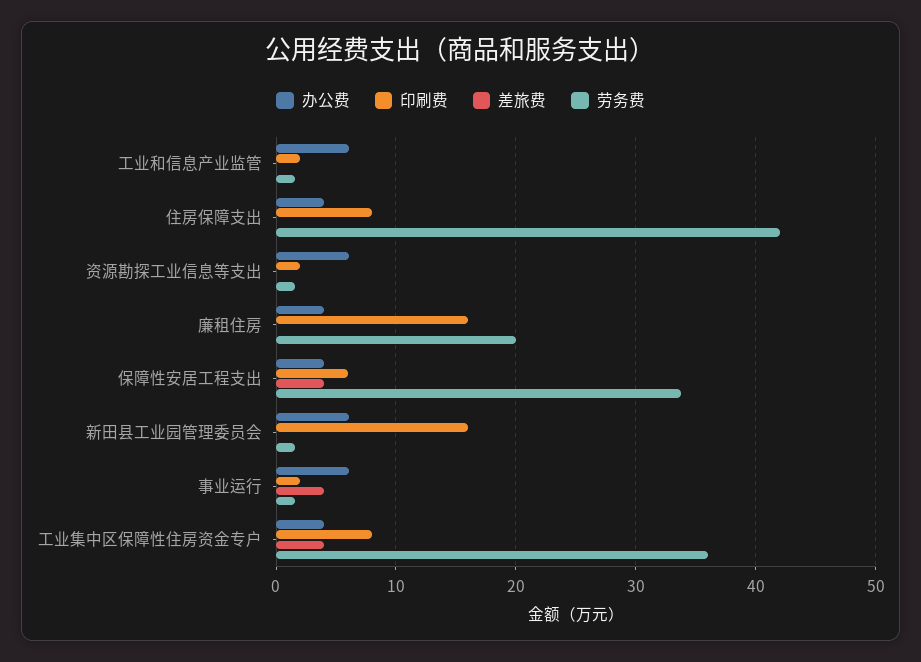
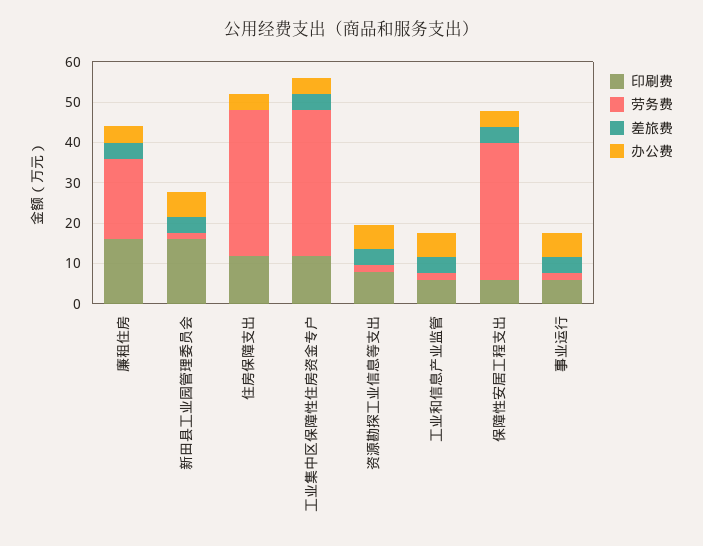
  {
    "办公费": {
      "工业和信息产业监管": 6,
      "住房保障支出": 4,
      "资源勘探工业信息等支出": 6,
      "廉租住房": 4,
      "保障性安居工程支出": 4,
      "新田县工业园管理委员会": 6,
      "事业运行": 6,
      "工业集中区保障性住房资金专户": 4
    },
    "印刷费": {
-     "工业和信息产业监管": 2,
+     "工业和信息产业监管": 6,
-     "住房保障支出": 8,
+     "住房保障支出": 12,
-     "资源勘探工业信息等支出": 2,
+     "资源勘探工业信息等支出": 8,
      "廉租住房": 16,
      "保障性安居工程支出": 6,
      "新田县工业园管理委员会": 16,
-     "事业运行": 2,
+     "事业运行": 6,
-     "工业集中区保障性住房资金专户": 8
+     "工业集中区保障性住房资金专户": 12
    },
    "差旅费": {
-     "工业和信息产业监管": 0,
+     "工业和信息产业监管": 4,
      "住房保障支出": 0,
-     "资源勘探工业信息等支出": 0,
+     "资源勘探工业信息等支出": 4,
-     "廉租住房": 0,
+     "廉租住房": 4,
      "保障性安居工程支出": 4,
-     "新田县工业园管理委员会": 0,
+     "新田县工业园管理委员会": 4,
      "事业运行": 4,
      "工业集中区保障性住房资金专户": 4
    },
    "劳务费": {
      "工业和信息产业监管": 2,
-     "住房保障支出": 42,
+     "住房保障支出": 36,
      "资源勘探工业信息等支出": 2,
      "廉租住房": 20,
      "保障性安居工程支出": 34,
      "新田县工业园管理委员会": 2,
      "事业运行": 2,
      "工业集中区保障性住房资金专户": 36
    }
  }

